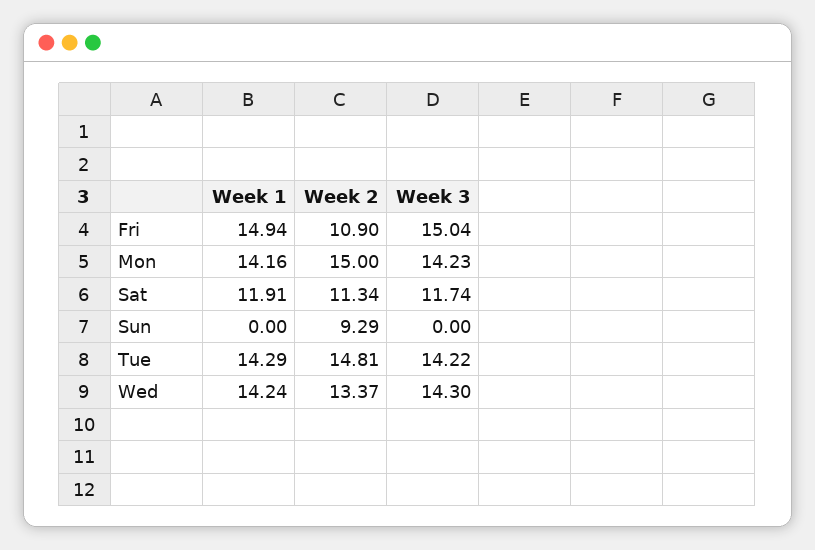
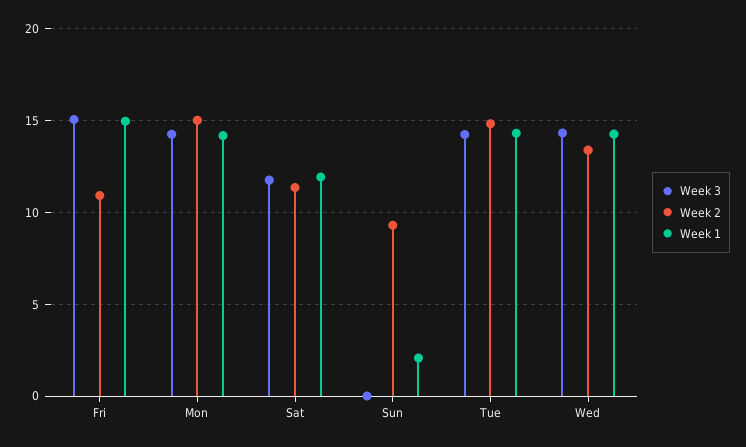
  {
    "Week 1": {
      "Fri": 14.94,
      "Mon": 14.16,
      "Sat": 11.91,
-     "Sun": 0,
+     "Sun": 2,
      "Tue": 14.29,
      "Wed": 14.24
    },
    "Week 2": {
      "Fri": 10.9,
      "Mon": 15,
      "Sat": 11.34,
      "Sun": 9.29,
      "Tue": 14.81,
      "Wed": 13.37
    },
    "Week 3": {
      "Fri": 15.04,
      "Mon": 14.23,
      "Sat": 11.74,
      "Sun": 0,
      "Tue": 14.22,
      "Wed": 14.3
    }
  }

